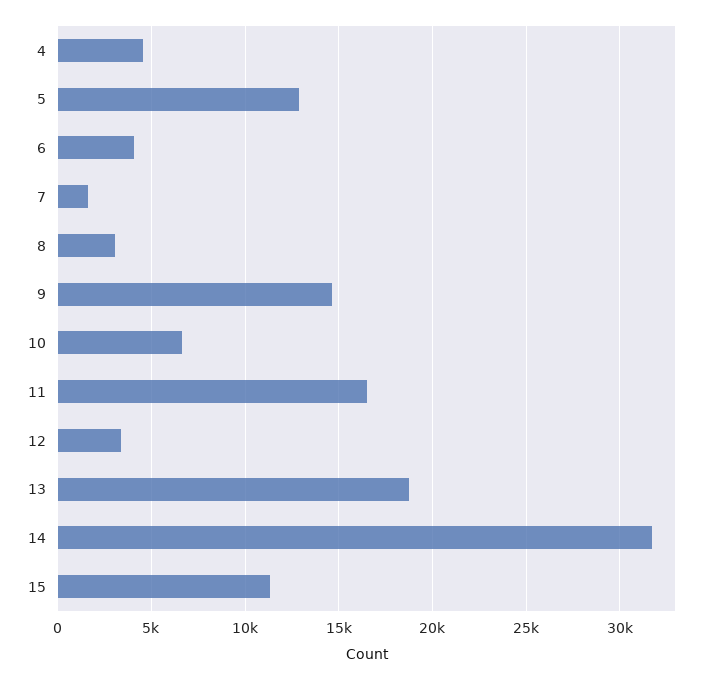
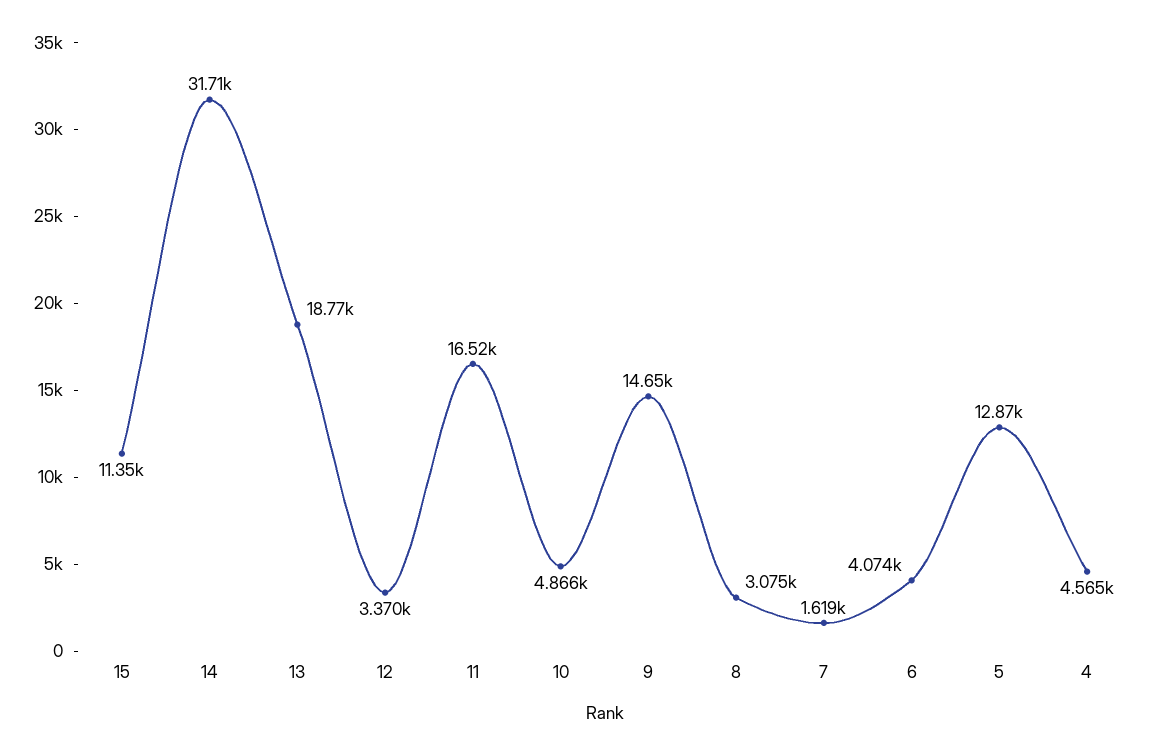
  {
    "4": 4565,
    "5": 12870,
    "6": 4074,
    "7": 1619,
    "8": 3075,
    "9": 14650,
-   "10": 6500,
+   "10": 4866,
    "11": 16520,
    "12": 3370,
    "13": 18770,
    "14": 31710,
    "15": 11350
  }

